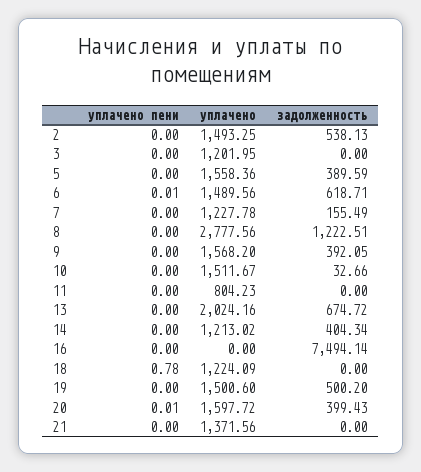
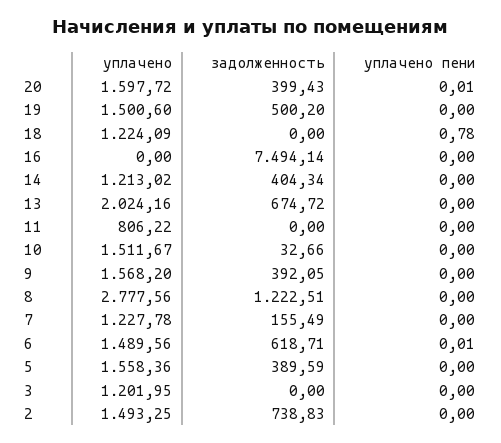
  {
    "уплачено пени": {
      "2": 0,
      "3": 0,
      "5": 0,
      "6": 0.01,
      "7": 0,
      "8": 0,
      "9": 0,
      "10": 0,
      "11": 0,
      "13": 0,
      "14": 0,
      "16": 0,
      "18": 0.78,
      "19": 0,
-     "20": 0.01,
+     "20": 0.01
-     "21": 0
    },
    "уплачено": {
      "2": 1493.25,
      "3": 1201.95,
      "5": 1558.36,
      "6": 1489.56,
      "7": 1227.78,
      "8": 2777.56,
      "9": 1568.2,
      "10": 1511.67,
-     "11": 804.23,
+     "11": 806.22,
      "13": 2024.16,
      "14": 1213.02,
      "16": 0,
      "18": 1224.09,
      "19": 1500.6,
-     "20": 1597.72,
+     "20": 1597.72
-     "21": 1371.56
    },
    "задолженность": {
-     "2": 538.13,
+     "2": 738.83,
      "3": 0,
      "5": 389.59,
      "6": 618.71,
      "7": 155.49,
      "8": 1222.51,
      "9": 392.05,
      "10": 32.66,
      "11": 0,
      "13": 674.72,
      "14": 404.34,
      "16": 7494.14,
      "18": 0,
      "19": 500.2,
-     "20": 399.43,
+     "20": 399.43
-     "21": 0
    }
  }

